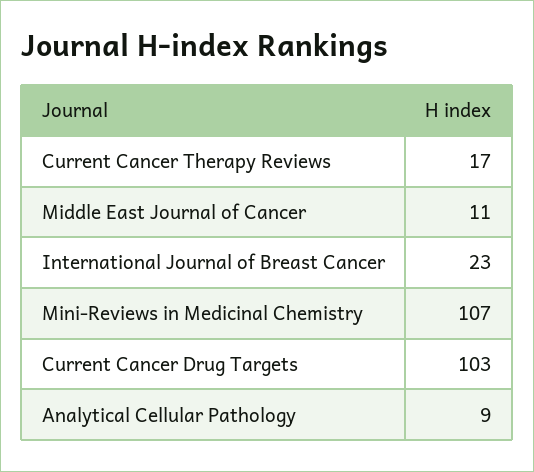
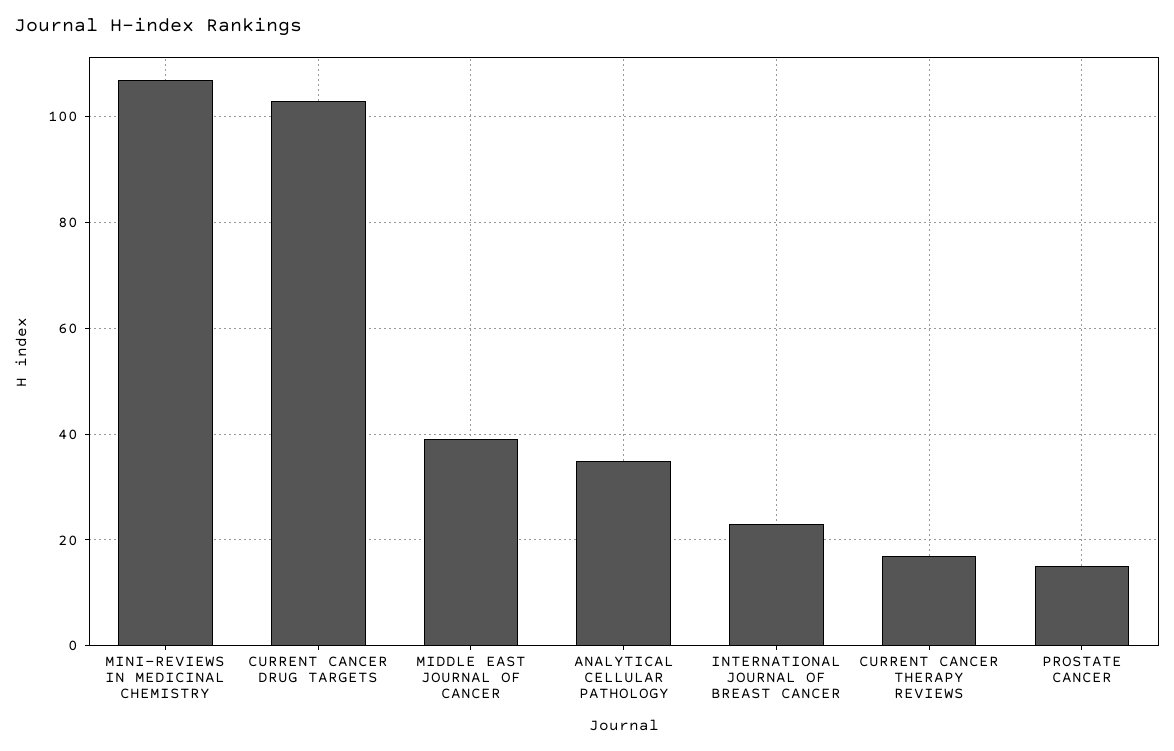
  {
    "Current Cancer Therapy Reviews": 17,
-   "Middle East Journal of Cancer": 11,
+   "Middle East Journal of Cancer": 40,
    "International Journal of Breast Cancer": 23,
    "Mini-Reviews in Medicinal Chemistry": 107,
    "Current Cancer Drug Targets": 103,
-   "Analytical Cellular Pathology": 9
+   "Analytical Cellular Pathology": 35,
+   "PROSTATE CANCER": 15
  }

